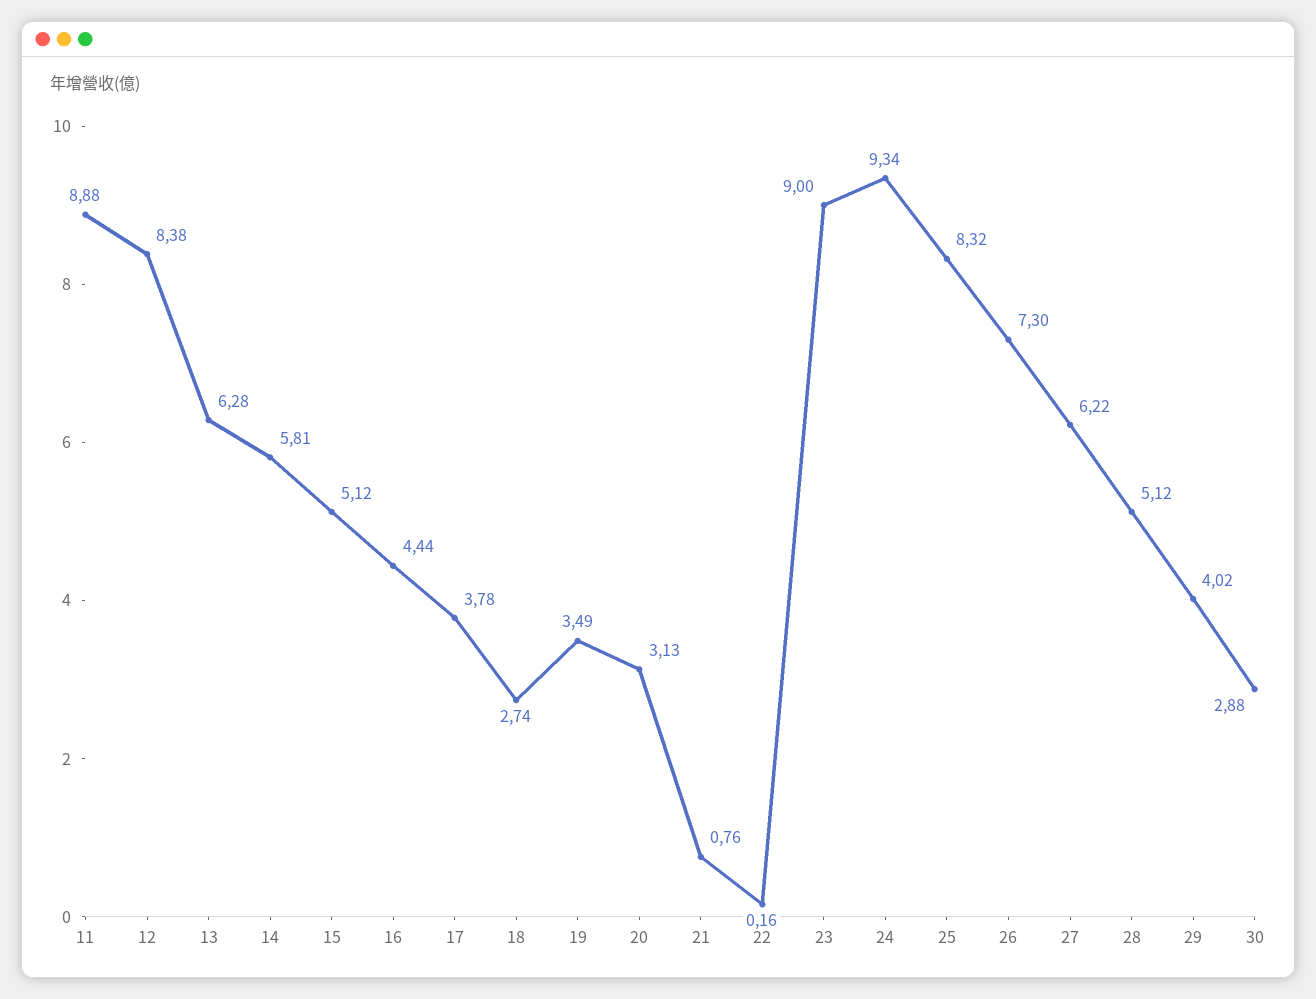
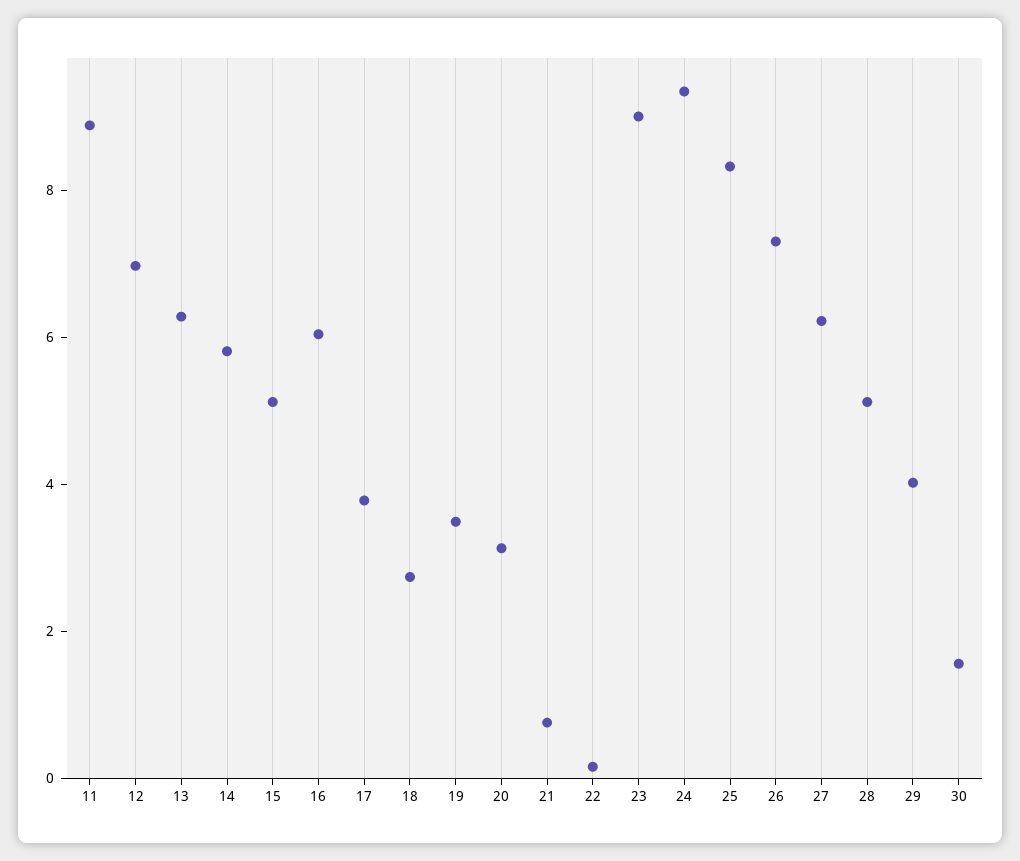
  {
    "11": 8.88,
-   "12": 8.38,
+   "12": 7,
    "13": 6.28,
    "14": 5.81,
    "15": 5.12,
-   "16": 4.44,
+   "16": 6,
    "17": 3.78,
    "18": 2.74,
    "19": 3.49,
    "20": 3.13,
    "21": 0.76,
    "22": 0.16,
    "23": 9,
    "24": 9.34,
    "25": 8.32,
    "26": 7.3,
    "27": 6.22,
    "28": 5.12,
    "29": 4.02,
-   "30": 2.88
+   "30": 1.5
  }

